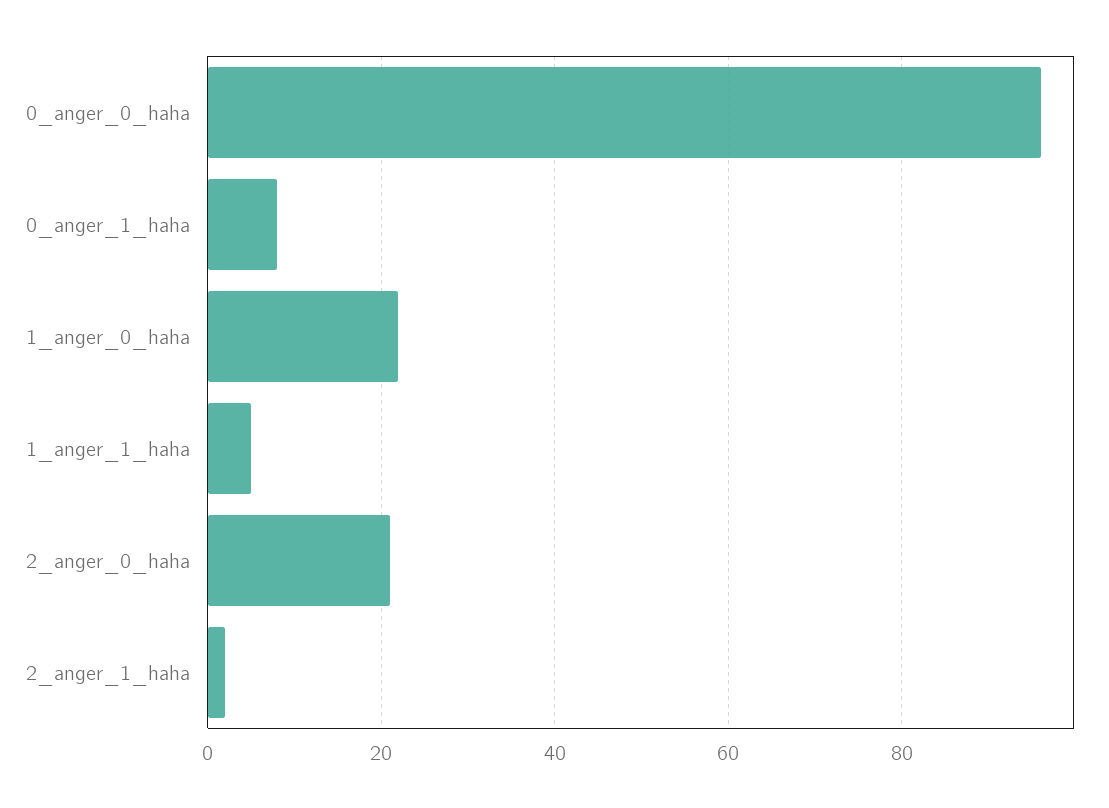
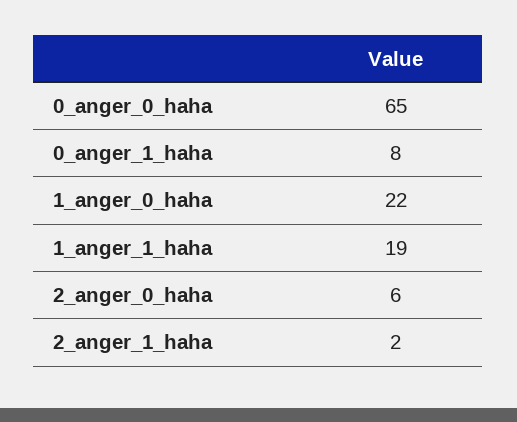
  {
-   "0_anger_0_haha": 95,
+   "0_anger_0_haha": 65,
    "0_anger_1_haha": 8,
    "1_anger_0_haha": 22,
-   "1_anger_1_haha": 5,
+   "1_anger_1_haha": 19,
-   "2_anger_0_haha": 20,
+   "2_anger_0_haha": 6,
    "2_anger_1_haha": 2
  }

